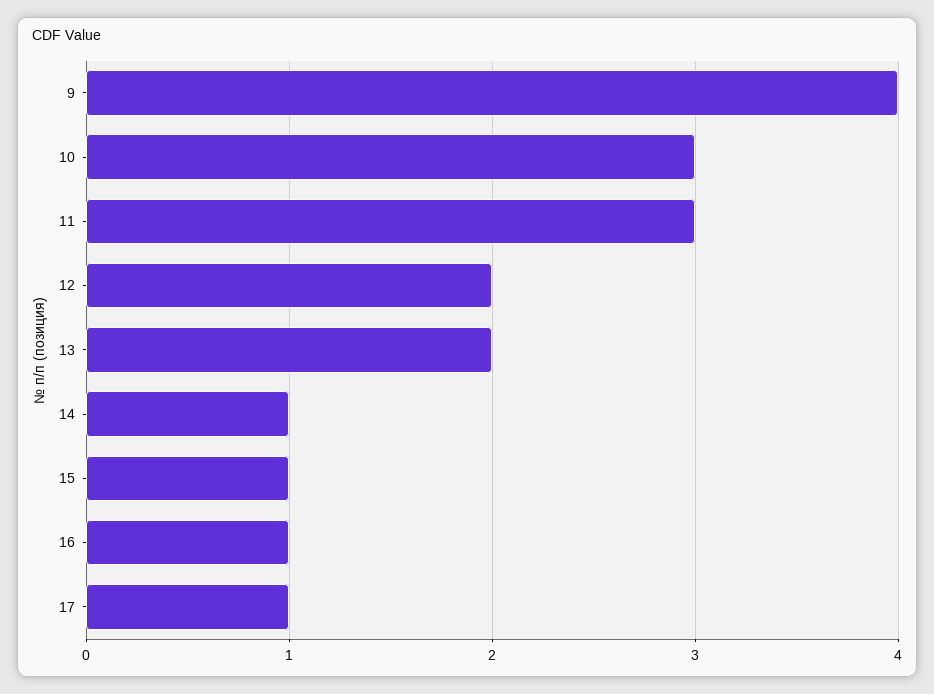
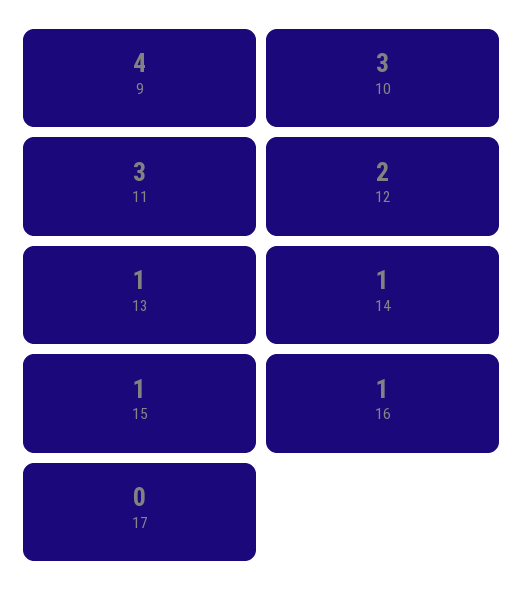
  {
    "9": 4,
    "10": 3,
    "11": 3,
    "12": 2,
-   "13": 2,
+   "13": 1,
    "14": 1,
    "15": 1,
    "16": 1,
-   "17": 1
+   "17": 0
  }

